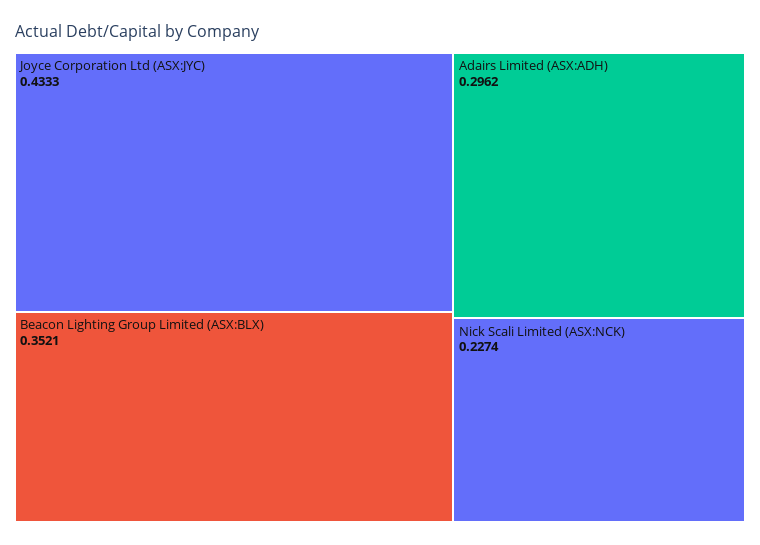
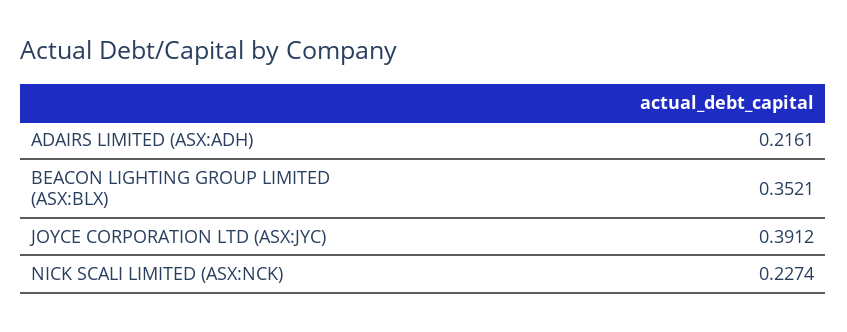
  {
-   "Joyce Corporation Ltd (ASX:JYC)": 0.4333,
+   "Joyce Corporation Ltd (ASX:JYC)": 0.3912,
    "Beacon Lighting Group Limited (ASX:BLX)": 0.3521,
-   "Adairs Limited (ASX:ADH)": 0.2962,
+   "Adairs Limited (ASX:ADH)": 0.2161,
    "Nick Scali Limited (ASX:NCK)": 0.2274
  }

